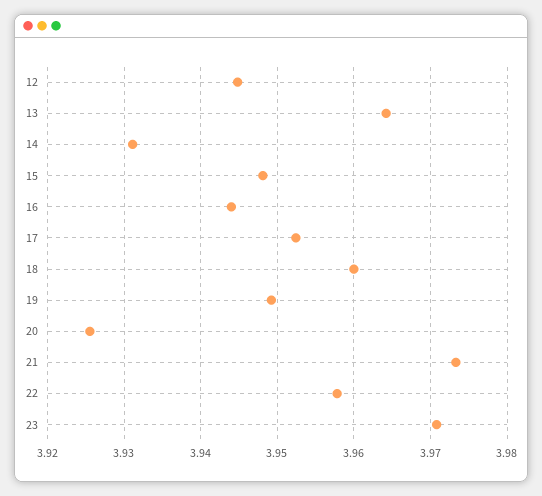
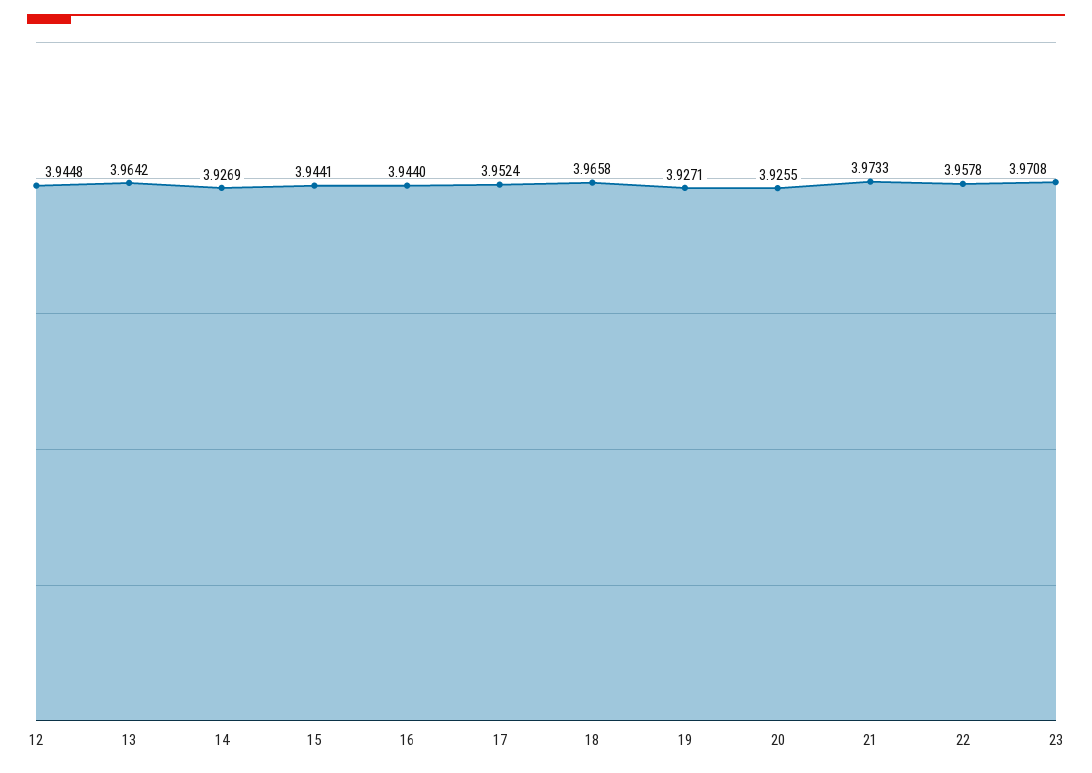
  {
    "12": 3.9448,
    "13": 3.9642,
-   "14": 3.931,
+   "14": 3.9269,
-   "15": 3.948,
+   "15": 3.9441,
    "16": 3.944,
    "17": 3.9524,
-   "18": 3.96,
+   "18": 3.9658,
-   "19": 3.949,
+   "19": 3.9271,
    "20": 3.9255,
    "21": 3.9733,
    "22": 3.9578,
    "23": 3.9708
  }

